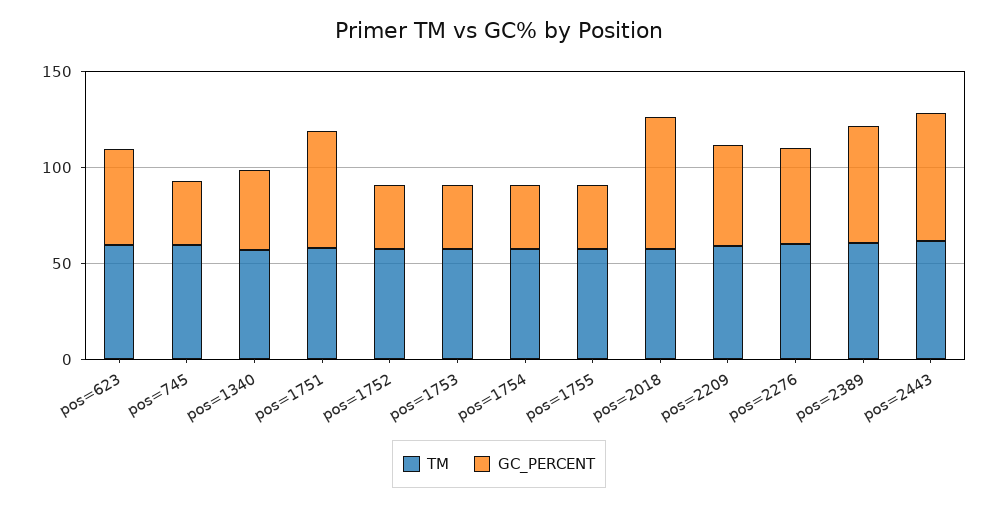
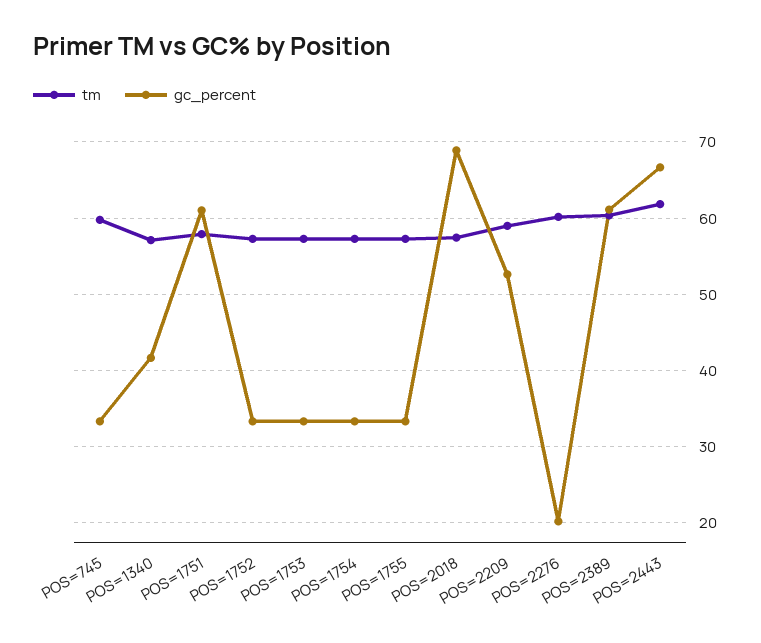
  {
    "TM": {
-     "pos=623": 60,
      "pos=745": 60,
      "pos=1340": 57,
      "pos=1751": 58,
      "pos=1752": 57,
      "pos=1753": 57,
      "pos=1754": 57,
      "pos=1755": 57,
      "pos=2018": 57,
      "pos=2209": 59,
      "pos=2276": 60,
      "pos=2389": 60,
      "pos=2443": 62
    },
    "GC_PERCENT": {
-     "pos=623": 50,
      "pos=745": 33,
      "pos=1340": 42,
      "pos=1751": 61,
      "pos=1752": 33,
      "pos=1753": 33,
      "pos=1754": 33,
      "pos=1755": 33,
      "pos=2018": 69,
      "pos=2209": 53,
-     "pos=2276": 50,
+     "pos=2276": 20,
      "pos=2389": 61,
      "pos=2443": 67
    }
  }

